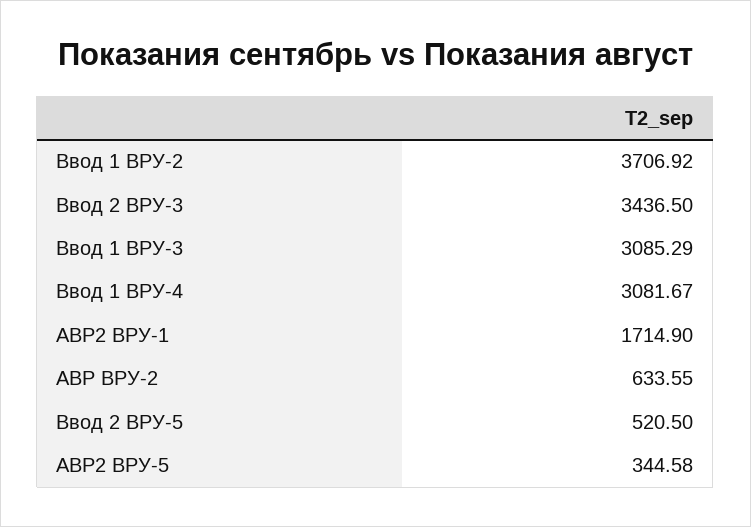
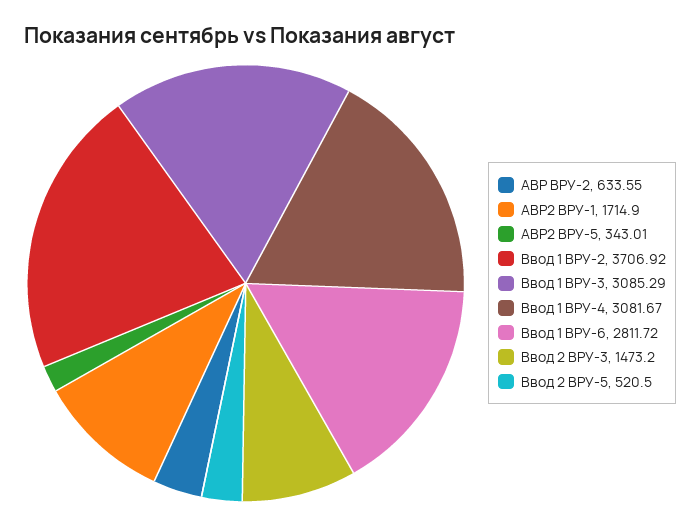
  {
    "Ввод 1 ВРУ-2": 3706.92,
-   "Ввод 2 ВРУ-3": 3436.5,
+   "Ввод 2 ВРУ-3": 1473.2,
    "Ввод 1 ВРУ-3": 3085.29,
    "Ввод 1 ВРУ-4": 3081.67,
    "АВР2 ВРУ-1": 1714.9,
    "АВР ВРУ-2": 633.55,
    "Ввод 2 ВРУ-5": 520.5,
-   "АВР2 ВРУ-5": 344.58
+   "АВР2 ВРУ-5": 343.01,
+   "Ввод 1 ВРУ-6": 2811.72
  }

